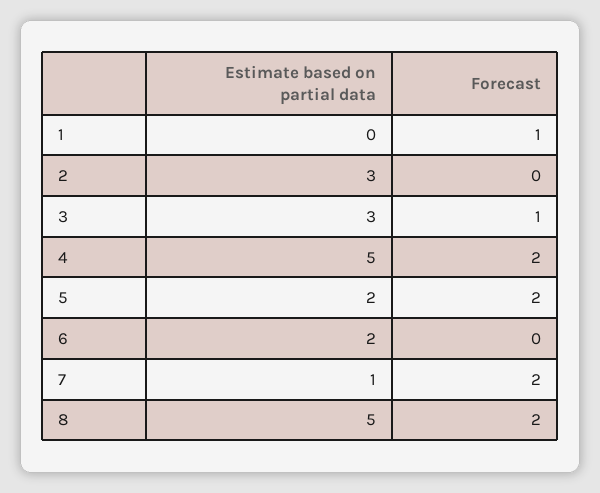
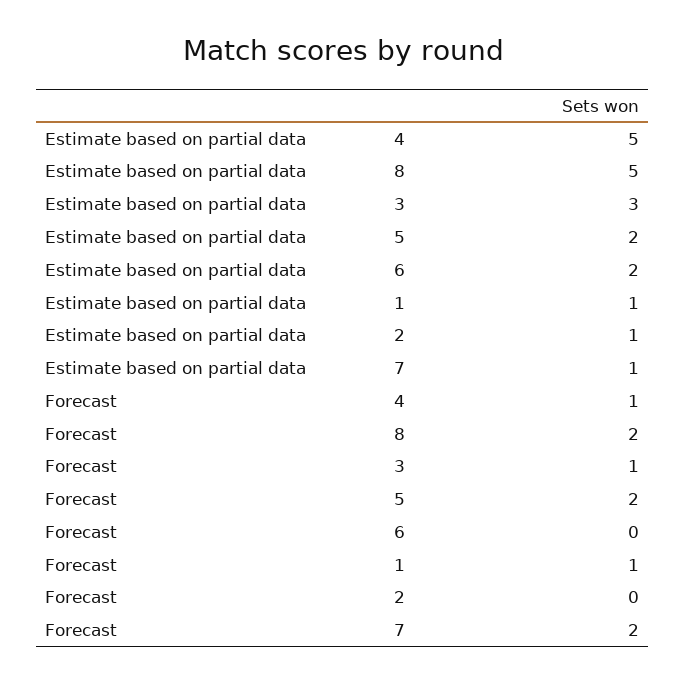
  {
    "Estimate based on partial data": {
-     "1": 0,
+     "1": 1,
-     "2": 3,
+     "2": 1,
      "3": 3,
      "4": 5,
      "5": 2,
      "6": 2,
      "7": 1,
      "8": 5
    },
    "Forecast": {
      "1": 1,
      "2": 0,
      "3": 1,
-     "4": 2,
+     "4": 1,
      "5": 2,
      "6": 0,
      "7": 2,
      "8": 2
    }
  }

